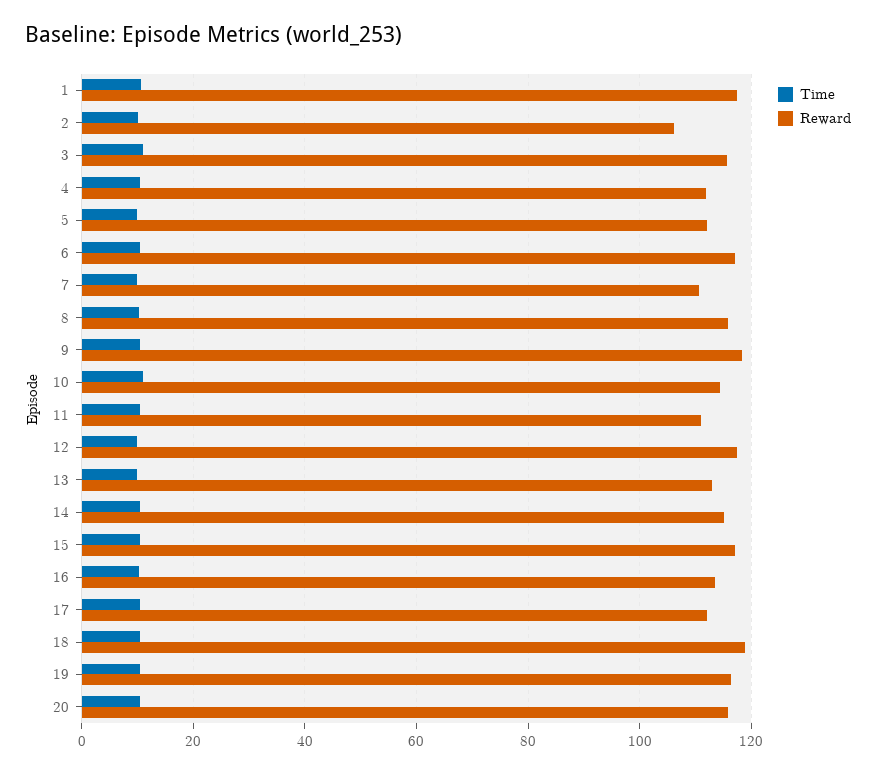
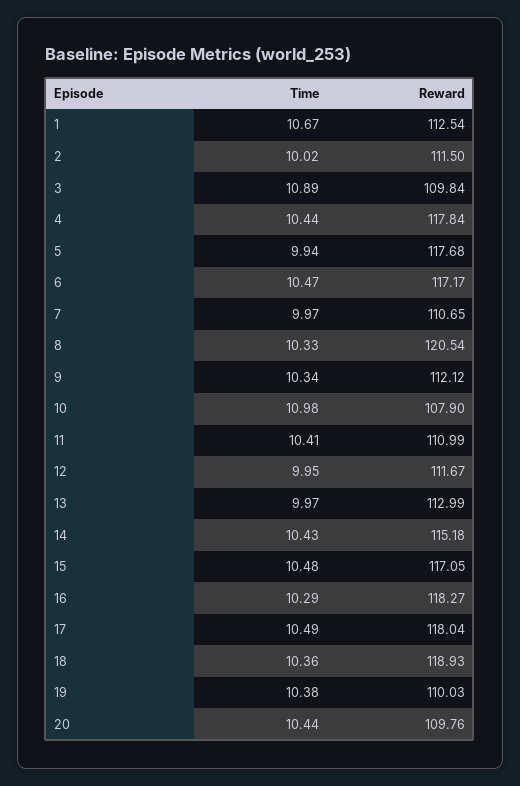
  {
    "Time": {
      "1": 10.67,
      "2": 10.02,
      "3": 10.89,
      "4": 10.44,
      "5": 9.94,
      "6": 10.47,
      "7": 9.97,
      "8": 10.33,
      "9": 10.34,
      "10": 10.98,
      "11": 10.41,
      "12": 9.95,
      "13": 9.97,
      "14": 10.43,
      "15": 10.48,
      "16": 10.29,
      "17": 10.49,
      "18": 10.36,
      "19": 10.38,
      "20": 10.44
    },
    "Reward": {
-     "1": 118,
+     "1": 112.54,
-     "2": 106,
+     "2": 111.5,
-     "3": 116,
+     "3": 109.84,
-     "4": 112,
+     "4": 117.84,
-     "5": 112,
+     "5": 117.68,
      "6": 117.17,
      "7": 110.65,
-     "8": 116,
+     "8": 120.54,
-     "9": 118,
+     "9": 112.12,
-     "10": 114,
+     "10": 107.9,
      "11": 110.99,
-     "12": 118,
+     "12": 111.67,
      "13": 112.99,
      "14": 115.18,
      "15": 117.05,
-     "16": 114,
+     "16": 118.27,
-     "17": 112,
+     "17": 118.04,
      "18": 118.93,
-     "19": 116,
+     "19": 110.03,
-     "20": 116
+     "20": 109.76
    }
  }

